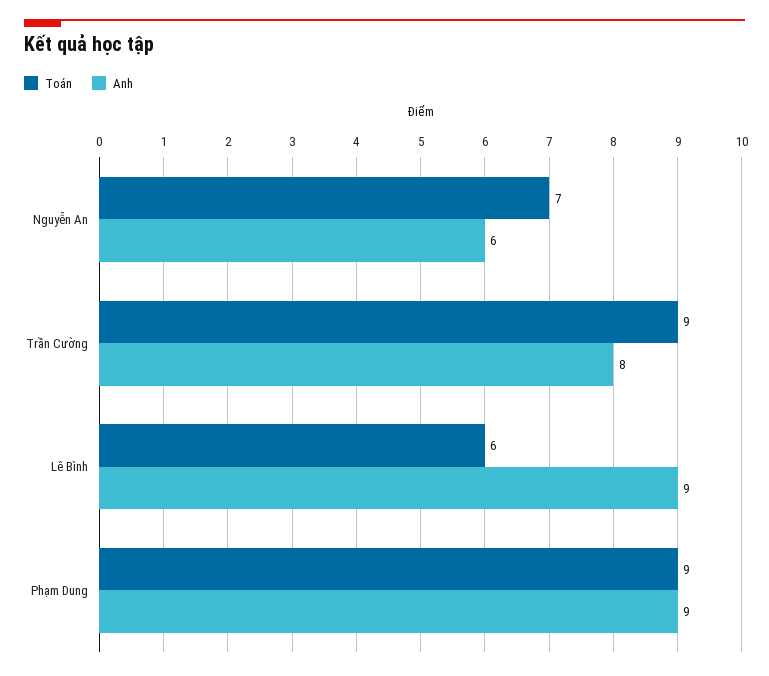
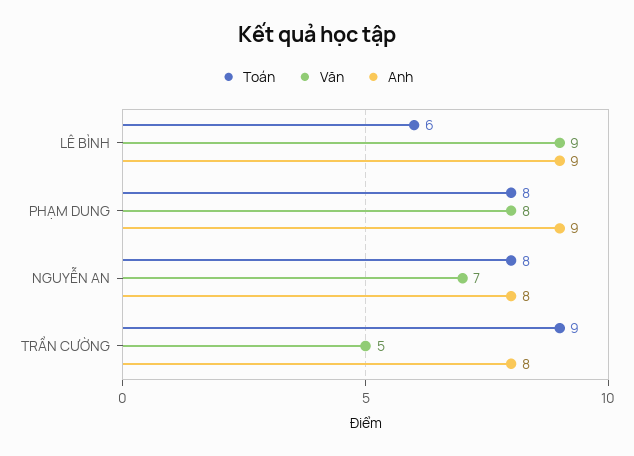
  {
    "Toán": {
-     "Nguyễn An": 7,
+     "Nguyễn An": 8,
      "Trần Cường": 9,
      "Lê Bình": 6,
-     "Phạm Dung": 9
+     "Phạm Dung": 8
    },
    "Anh": {
-     "Nguyễn An": 6,
+     "Nguyễn An": 8,
      "Trần Cường": 8,
      "Lê Bình": 9,
      "Phạm Dung": 9
-   }
+   },
+   "Văn": {
+     "Lê Bình": 9,
+     "Phạm Dung": 8,
+     "Nguyễn An": 7,
+     "Trần Cường": 5
+   }
  }

